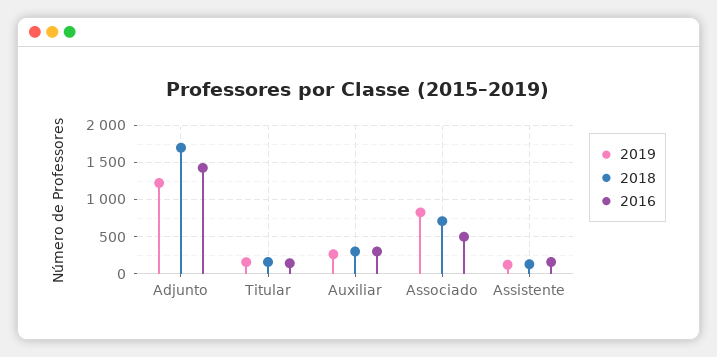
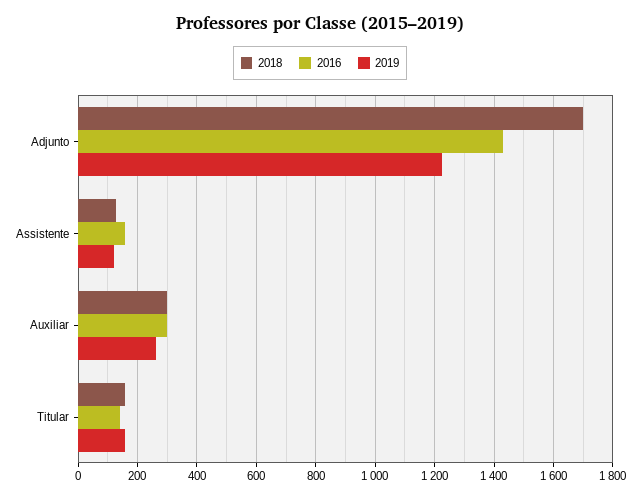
  {
    "2019": {
      "Adjunto": 1225,
      "Titular": 150,
      "Auxiliar": 250,
-     "Associado": 800,
      "Assistente": 125
    },
    "2018": {
      "Adjunto": 1700,
      "Titular": 150,
      "Auxiliar": 300,
-     "Associado": 700,
      "Assistente": 125
    },
    "2016": {
      "Adjunto": 1425,
      "Titular": 150,
      "Auxiliar": 300,
-     "Associado": 500,
      "Assistente": 150
    }
  }

